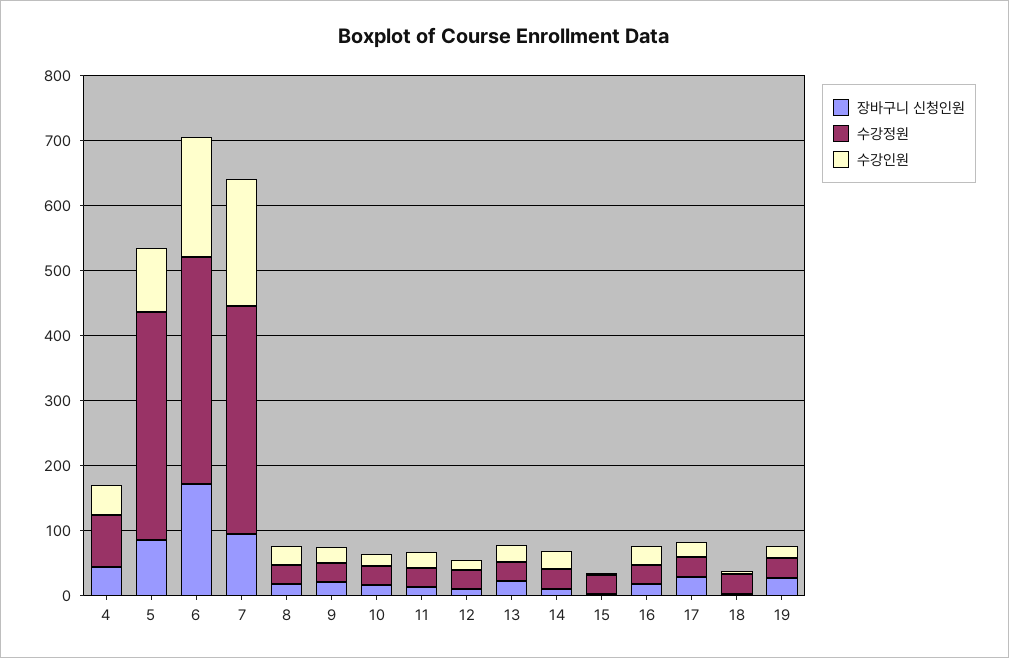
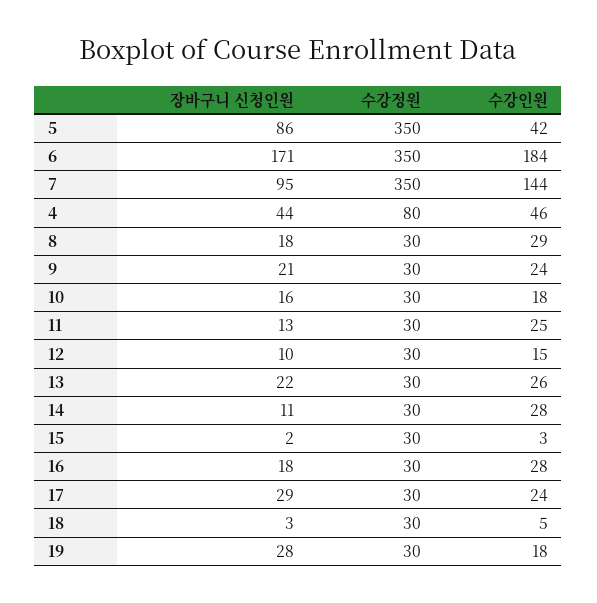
  {
    "장바구니 신청인원": {
      "4": 44,
      "5": 86,
      "6": 171,
      "7": 95,
      "8": 18,
      "9": 21,
      "10": 16,
      "11": 13,
      "12": 10,
      "13": 22,
      "14": 11,
      "15": 2,
      "16": 18,
      "17": 29,
      "18": 3,
      "19": 28
    },
    "수강정원": {
      "4": 80,
      "5": 350,
      "6": 350,
      "7": 350,
      "8": 30,
      "9": 30,
      "10": 30,
      "11": 30,
      "12": 30,
      "13": 30,
      "14": 30,
      "15": 30,
      "16": 30,
      "17": 30,
      "18": 30,
      "19": 30
    },
    "수강인원": {
      "4": 46,
-     "5": 100,
+     "5": 42,
      "6": 184,
-     "7": 200,
+     "7": 144,
      "8": 29,
      "9": 24,
      "10": 18,
      "11": 25,
      "12": 15,
      "13": 26,
      "14": 28,
      "15": 3,
      "16": 28,
      "17": 24,
      "18": 5,
      "19": 18
    }
  }

